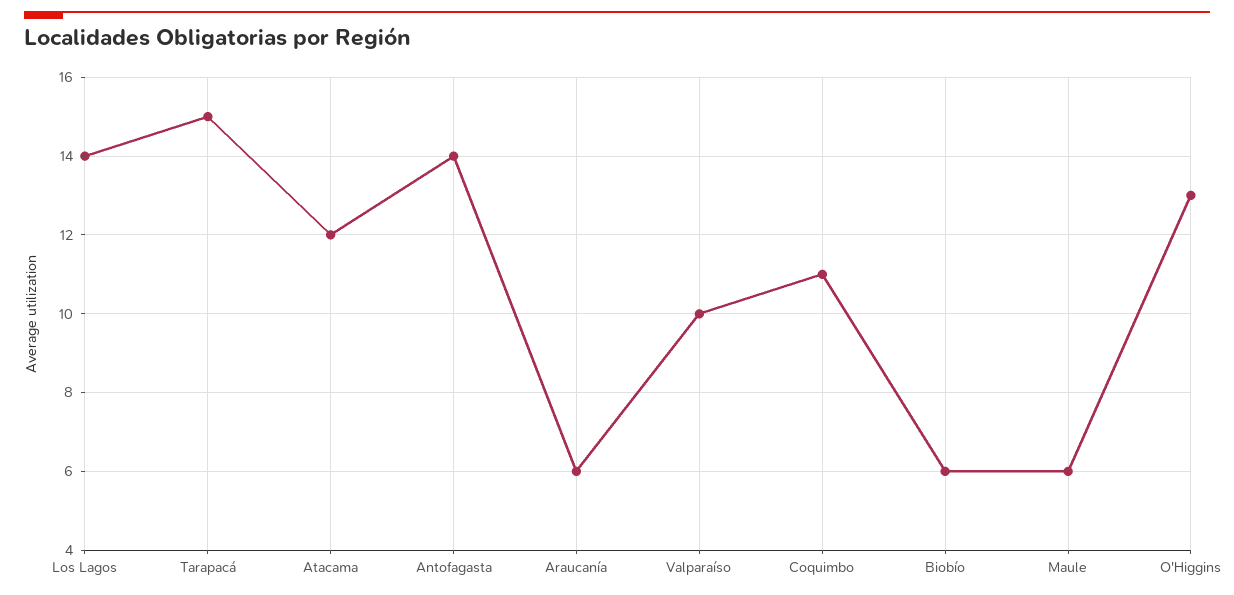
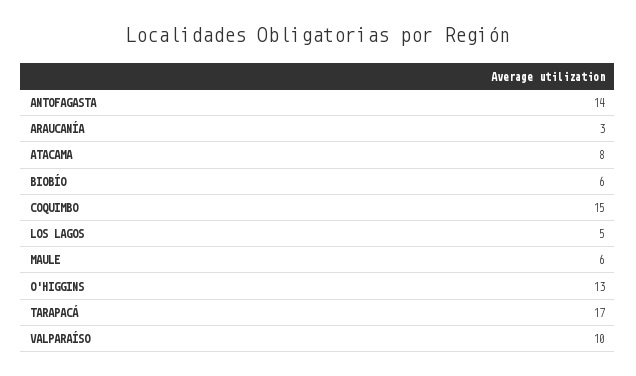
  {
-   "Los Lagos": 14,
+   "Los Lagos": 5,
-   "Tarapacá": 15,
+   "Tarapacá": 17,
-   "Atacama": 12,
+   "Atacama": 8,
    "Antofagasta": 14,
-   "Araucanía": 6,
+   "Araucanía": 3,
    "Valparaíso": 10,
-   "Coquimbo": 11,
+   "Coquimbo": 15,
    "Biobío": 6,
    "Maule": 6,
    "O'Higgins": 13
  }

